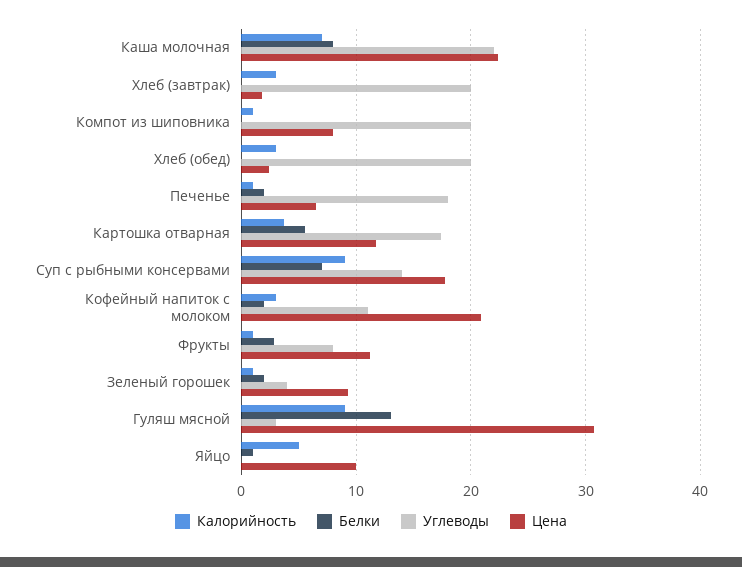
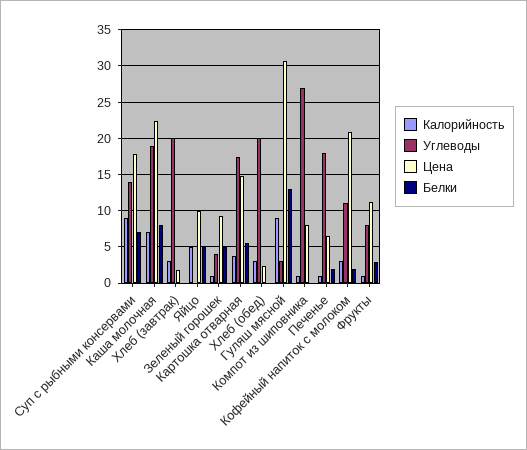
  {
    "Калорийность": {
      "Каша молочная": 7,
      "Хлеб (завтрак)": 3,
      "Компот из шиповника": 1,
      "Хлеб (обед)": 3,
      "Печенье": 1,
      "Картошка отварная": 4,
      "Суп с рыбными консервами": 9,
      "Кофейный напиток с молоком": 3,
      "Фрукты": 1,
      "Зеленый горошек": 1,
      "Гуляш мясной": 9,
      "Яйцо": 5
    },
    "Белки": {
      "Каша молочная": 8,
      "Хлеб (завтрак)": 0,
      "Компот из шиповника": 0,
      "Хлеб (обед)": 0,
      "Печенье": 2,
      "Картошка отварная": 6,
      "Суп с рыбными консервами": 7,
      "Кофейный напиток с молоком": 2,
      "Фрукты": 3,
-     "Зеленый горошек": 2,
+     "Зеленый горошек": 5,
      "Гуляш мясной": 13,
-     "Яйцо": 1
+     "Яйцо": 5
    },
    "Углеводы": {
-     "Каша молочная": 22,
+     "Каша молочная": 19,
      "Хлеб (завтрак)": 20,
-     "Компот из шиповника": 20,
+     "Компот из шиповника": 27,
      "Хлеб (обед)": 20,
      "Печенье": 18,
      "Картошка отварная": 17,
      "Суп с рыбными консервами": 14,
      "Кофейный напиток с молоком": 11,
      "Фрукты": 8,
      "Зеленый горошек": 4,
      "Гуляш мясной": 3,
      "Яйцо": 0
    },
    "Цена": {
      "Каша молочная": 22,
      "Хлеб (завтрак)": 2,
      "Компот из шиповника": 8,
      "Хлеб (обед)": 2,
      "Печенье": 6,
-     "Картошка отварная": 12,
+     "Картошка отварная": 15,
      "Суп с рыбными консервами": 18,
      "Кофейный напиток с молоком": 21,
      "Фрукты": 11,
      "Зеленый горошек": 9,
      "Гуляш мясной": 31,
      "Яйцо": 10
    }
  }

